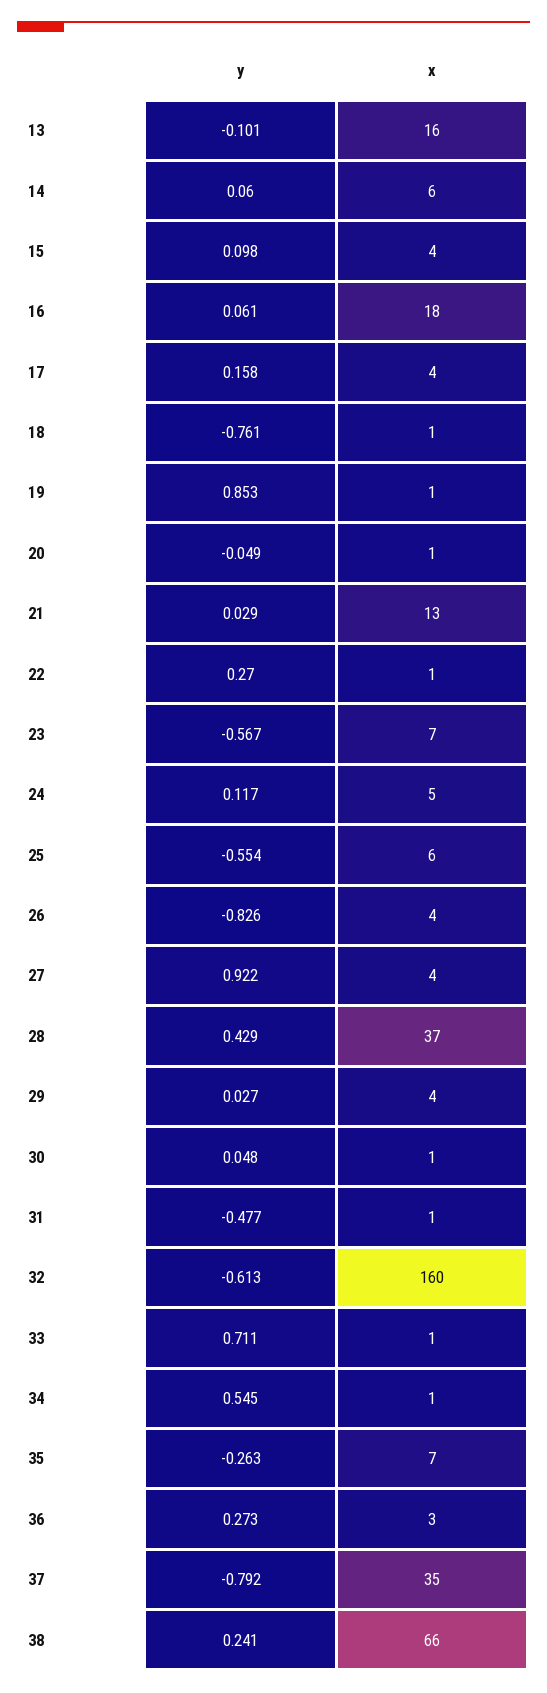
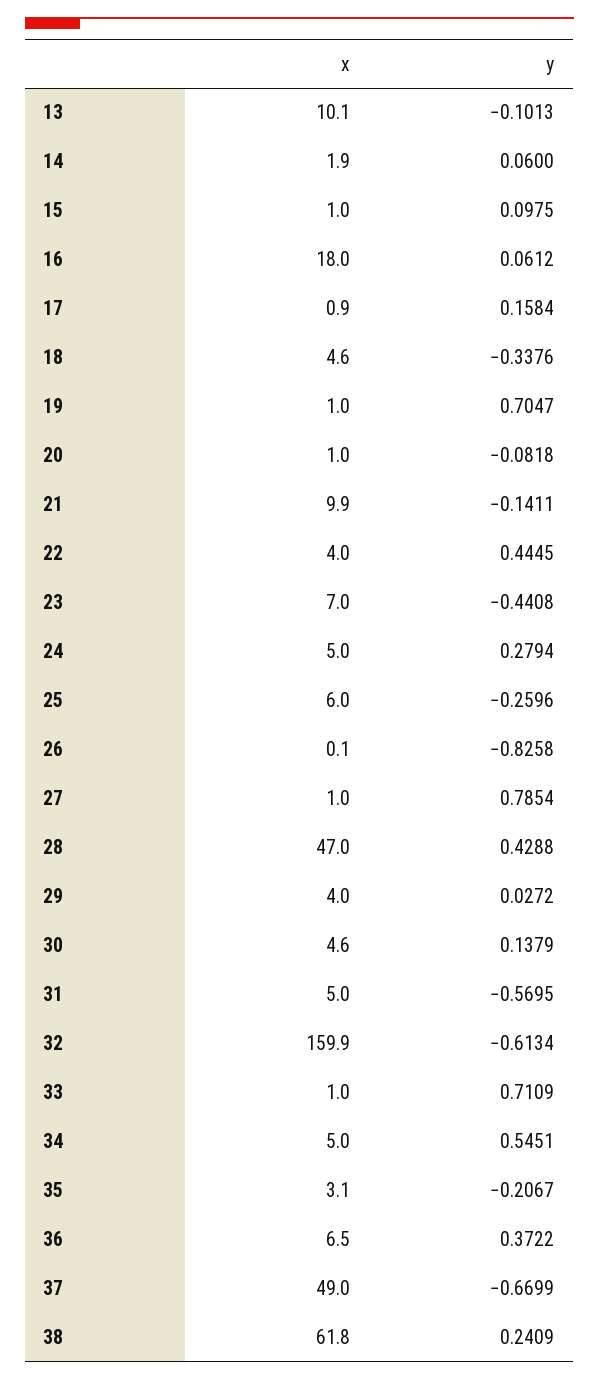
  {
    "y": {
      "13": -0.1013,
      "14": 0.06,
      "15": 0.0975,
      "16": 0.0612,
      "17": 0.1584,
-     "18": -0.761,
+     "18": -0.3376,
-     "19": 0.853,
+     "19": 0.7047,
-     "20": -0.049,
+     "20": -0.0818,
-     "21": 0.029,
+     "21": -0.1411,
-     "22": 0.27,
+     "22": 0.4445,
-     "23": -0.567,
+     "23": -0.4408,
-     "24": 0.117,
+     "24": 0.2794,
-     "25": -0.554,
+     "25": -0.2596,
      "26": -0.8258,
-     "27": 0.922,
+     "27": 0.7854,
      "28": 0.4288,
      "29": 0.0272,
-     "30": 0.048,
+     "30": 0.1379,
-     "31": -0.477,
+     "31": -0.5695,
      "32": -0.6134,
      "33": 0.7109,
      "34": 0.5451,
-     "35": -0.263,
+     "35": -0.2067,
-     "36": 0.273,
+     "36": 0.3722,
-     "37": -0.792,
+     "37": -0.6699,
      "38": 0.2409
    },
    "x": {
-     "13": 16,
+     "13": 10.1,
-     "14": 6,
+     "14": 1.9,
-     "15": 4,
+     "15": 1,
      "16": 18,
-     "17": 4,
+     "17": 0.9,
-     "18": 1,
+     "18": 4.6,
      "19": 1,
      "20": 1,
-     "21": 13,
+     "21": 9.9,
-     "22": 1,
+     "22": 4,
      "23": 7,
      "24": 5,
      "25": 6,
-     "26": 4,
+     "26": 0.1,
-     "27": 4,
+     "27": 1,
-     "28": 37,
+     "28": 47,
      "29": 4,
-     "30": 1,
+     "30": 4.6,
-     "31": 1,
+     "31": 5,
      "32": 159.9,
      "33": 1,
-     "34": 1,
+     "34": 5,
-     "35": 7,
+     "35": 3.1,
-     "36": 3,
+     "36": 6.5,
-     "37": 35,
+     "37": 49,
-     "38": 66
+     "38": 61.8
    }
  }

